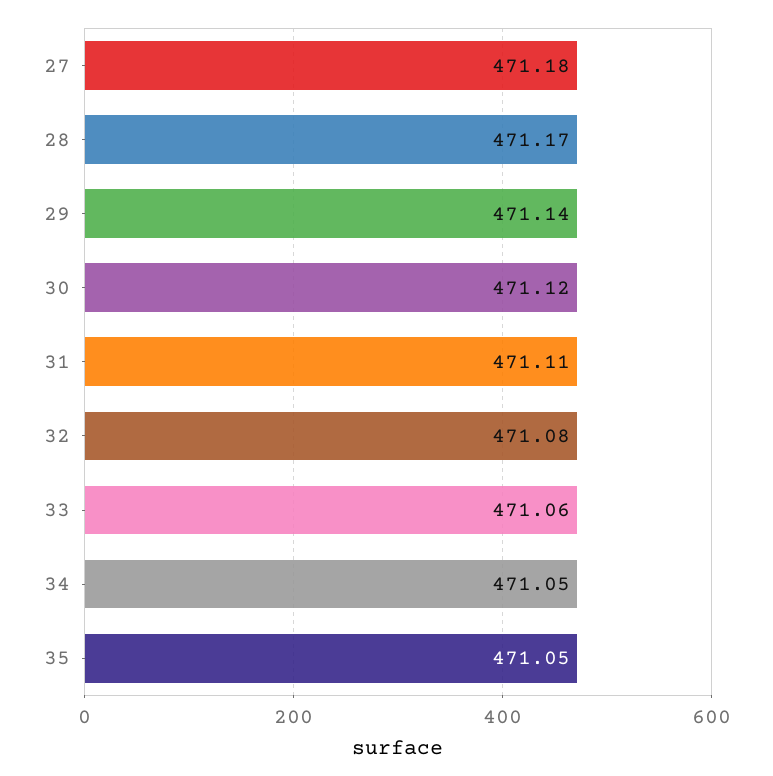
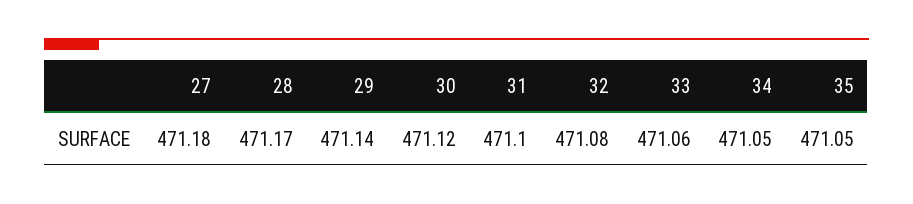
  {
    "27": 471.18,
    "28": 471.17,
    "29": 471.14,
    "30": 471.12,
-   "31": 471.11,
+   "31": 471.1,
    "32": 471.08,
    "33": 471.06,
    "34": 471.05,
    "35": 471.05
  }

